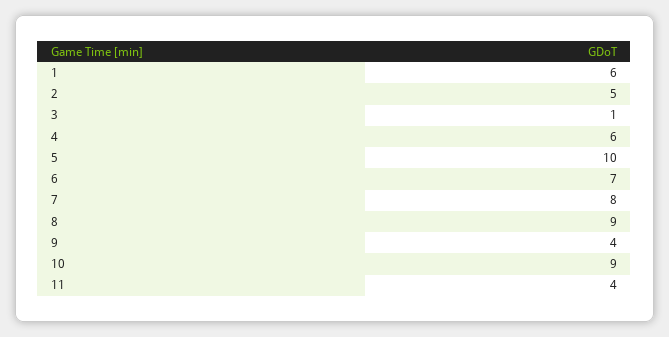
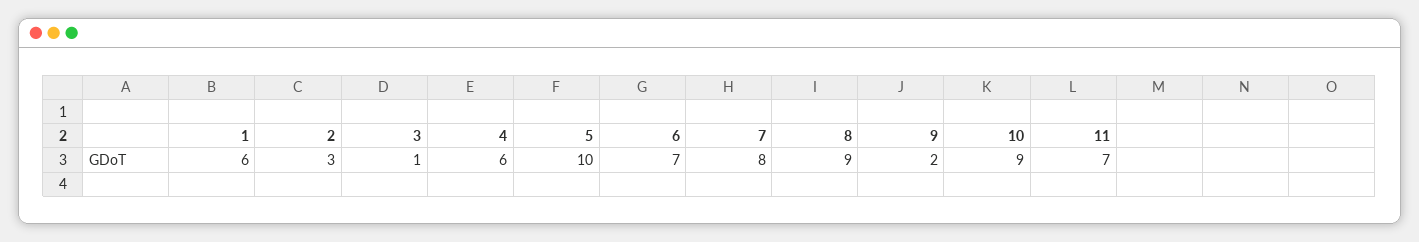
  {
    "1": 6,
-   "2": 5,
+   "2": 3,
    "3": 1,
    "4": 6,
    "5": 10,
    "6": 7,
    "7": 8,
    "8": 9,
-   "9": 4,
+   "9": 2,
    "10": 9,
-   "11": 4
+   "11": 7
  }

